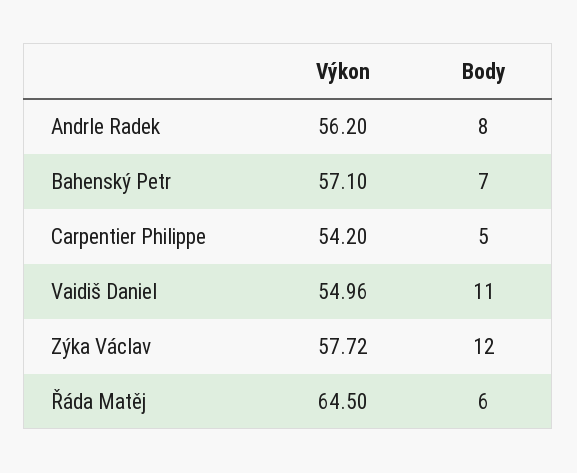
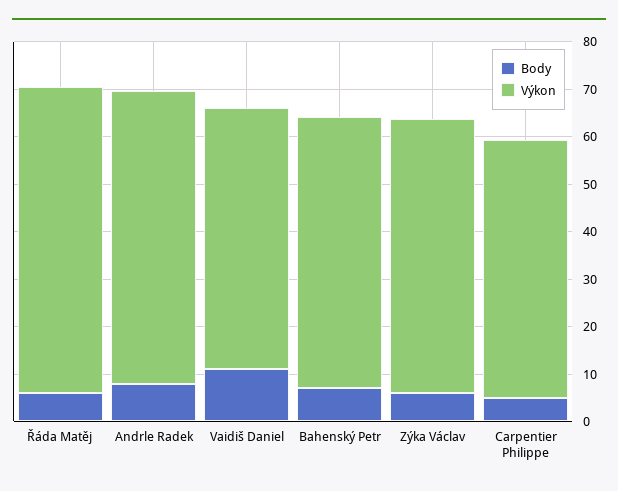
  {
    "Výkon": {
-     "Andrle Radek": 56.2,
+     "Andrle Radek": 62,
      "Bahenský Petr": 57.1,
      "Carpentier Philippe": 54.2,
      "Vaidiš Daniel": 54.96,
      "Zýka Václav": 57.72,
      "Řáda Matěj": 64.5
    },
    "Body": {
      "Andrle Radek": 8,
      "Bahenský Petr": 7,
      "Carpentier Philippe": 5,
      "Vaidiš Daniel": 11,
-     "Zýka Václav": 12,
+     "Zýka Václav": 6,
      "Řáda Matěj": 6
    }
  }

